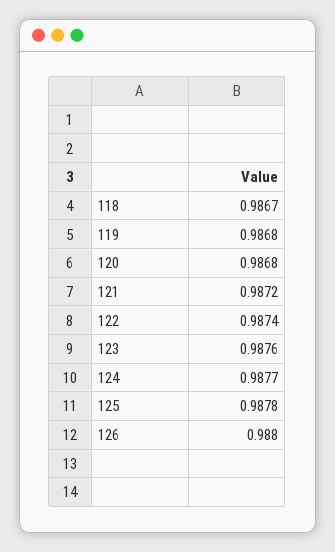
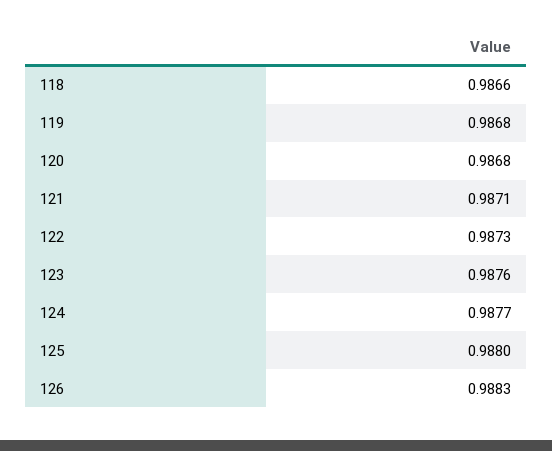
  {
-   "118": 0.9867,
+   "118": 0.9866,
    "119": 0.9868,
    "120": 0.9868,
-   "121": 0.9872,
+   "121": 0.9871,
-   "122": 0.9874,
+   "122": 0.9873,
    "123": 0.9876,
    "124": 0.9877,
-   "125": 0.9878,
+   "125": 0.988,
-   "126": 0.988
+   "126": 0.9883
  }

